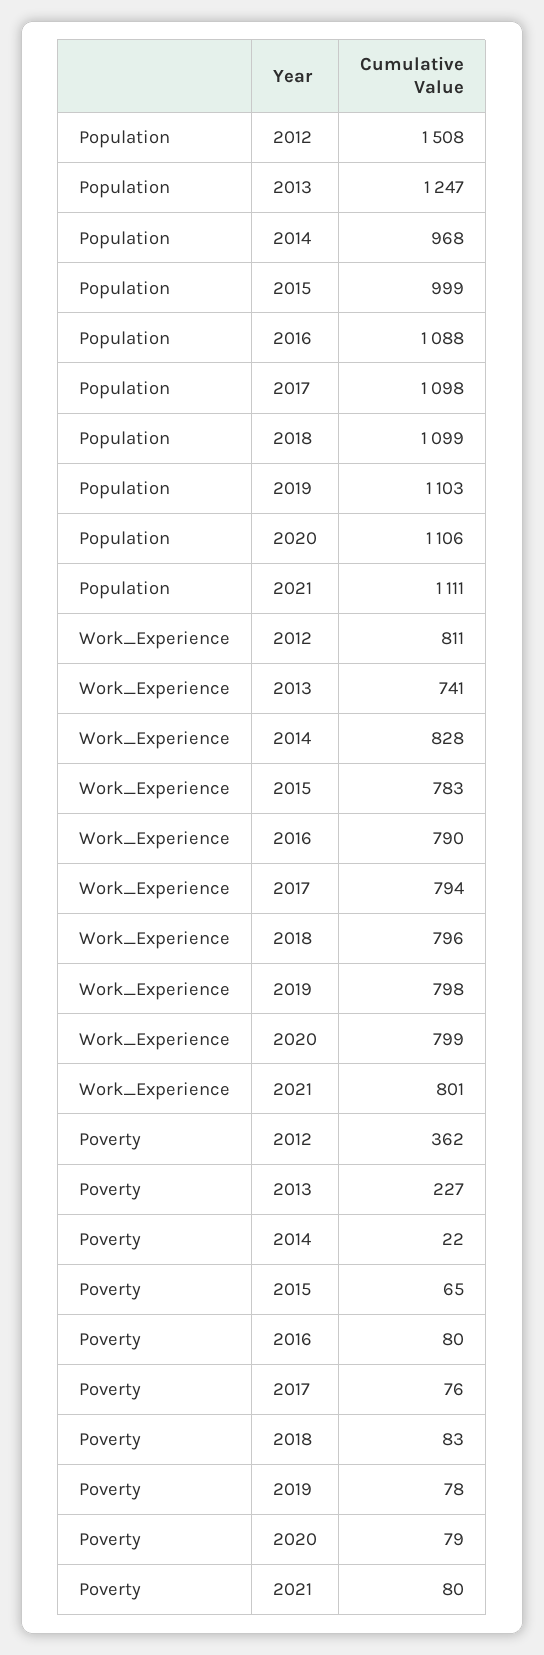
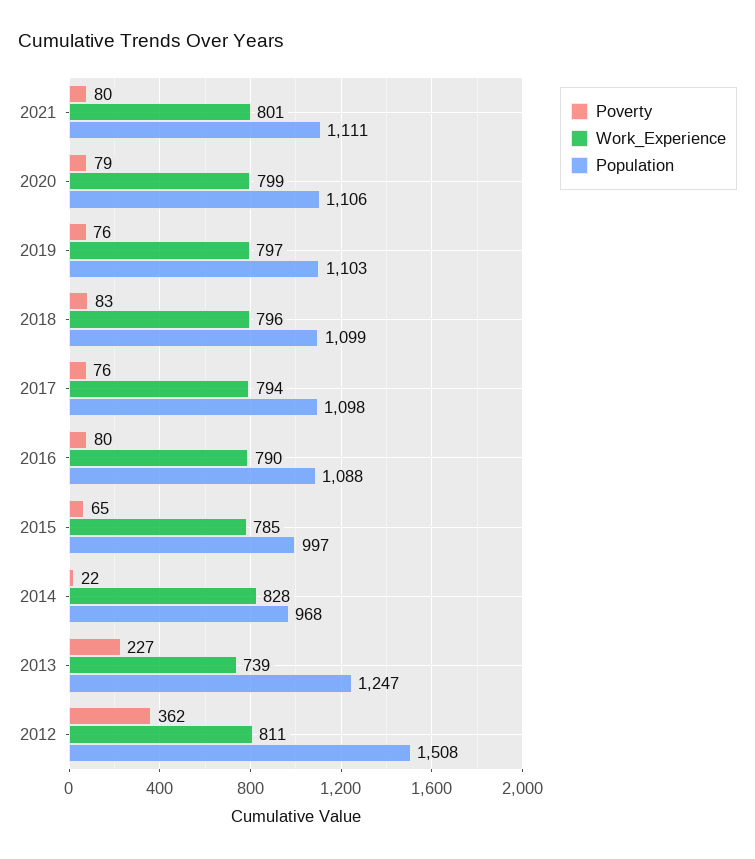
  {
    "Population": {
      "2012": 1508,
      "2013": 1247,
      "2014": 968,
-     "2015": 999,
+     "2015": 997,
      "2016": 1088,
      "2017": 1098,
      "2018": 1099,
      "2019": 1103,
      "2020": 1106,
      "2021": 1111
    },
    "Work_Experience": {
      "2012": 811,
-     "2013": 741,
+     "2013": 739,
      "2014": 828,
-     "2015": 783,
+     "2015": 785,
      "2016": 790,
      "2017": 794,
      "2018": 796,
-     "2019": 798,
+     "2019": 797,
      "2020": 799,
      "2021": 801
    },
    "Poverty": {
      "2012": 362,
      "2013": 227,
      "2014": 22,
      "2015": 65,
      "2016": 80,
      "2017": 76,
      "2018": 83,
-     "2019": 78,
+     "2019": 76,
      "2020": 79,
      "2021": 80
    }
  }

